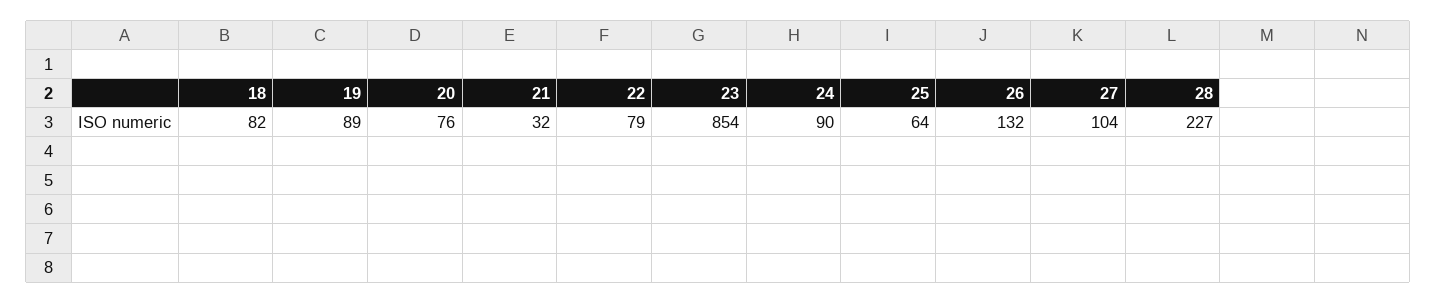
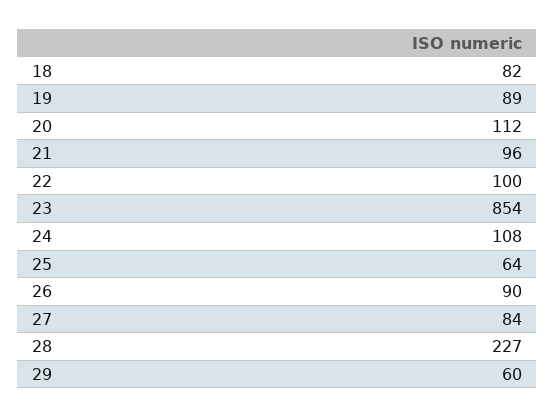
  {
    "18": 82,
    "19": 89,
-   "20": 76,
+   "20": 112,
-   "21": 32,
+   "21": 96,
-   "22": 79,
+   "22": 100,
    "23": 854,
-   "24": 90,
+   "24": 108,
    "25": 64,
-   "26": 132,
+   "26": 90,
-   "27": 104,
+   "27": 84,
-   "28": 227
+   "28": 227,
+   "29": 60
  }

